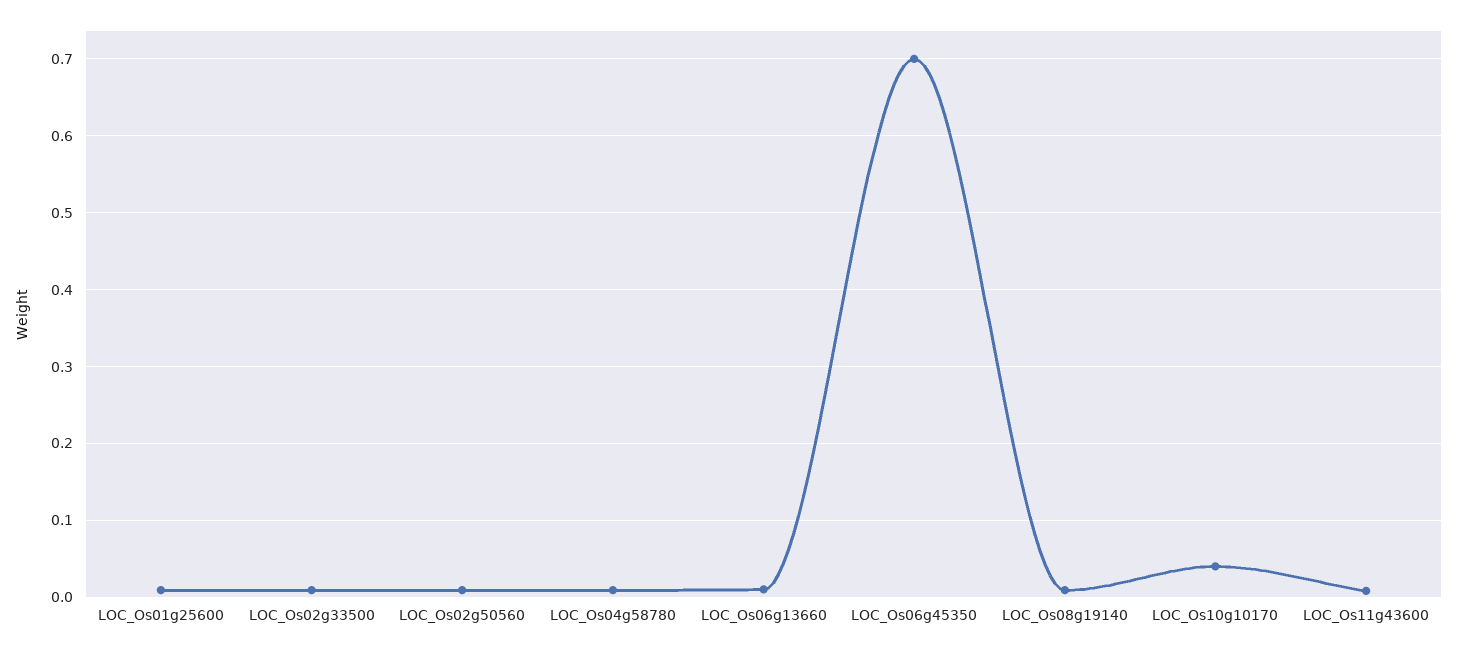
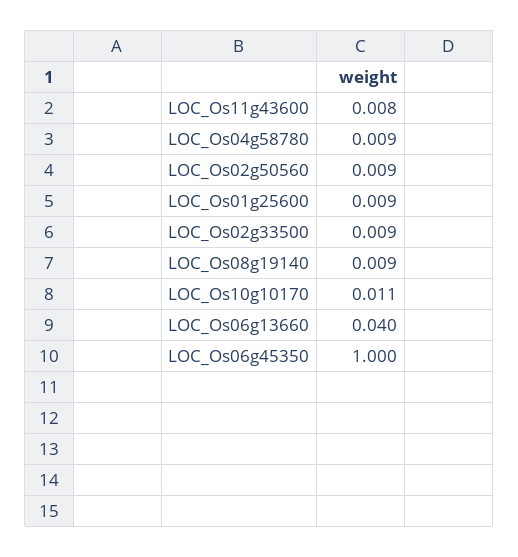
  {
    "LOC_Os01g25600": 0.009,
    "LOC_Os02g33500": 0.009,
    "LOC_Os02g50560": 0.009,
    "LOC_Os04g58780": 0.009,
-   "LOC_Os06g13660": 0.01,
+   "LOC_Os06g13660": 0.04,
-   "LOC_Os06g45350": 0.7,
+   "LOC_Os06g45350": 1,
    "LOC_Os08g19140": 0.009,
-   "LOC_Os10g10170": 0.04,
+   "LOC_Os10g10170": 0.011,
    "LOC_Os11g43600": 0.008
  }

